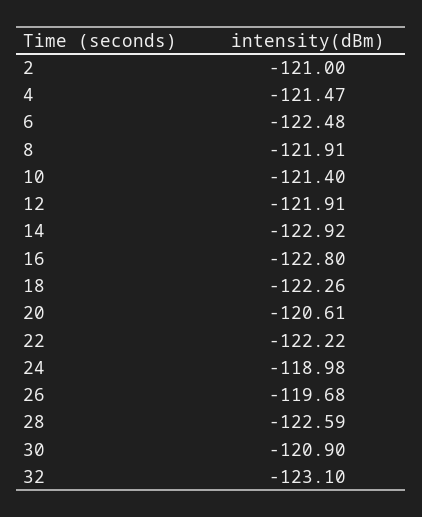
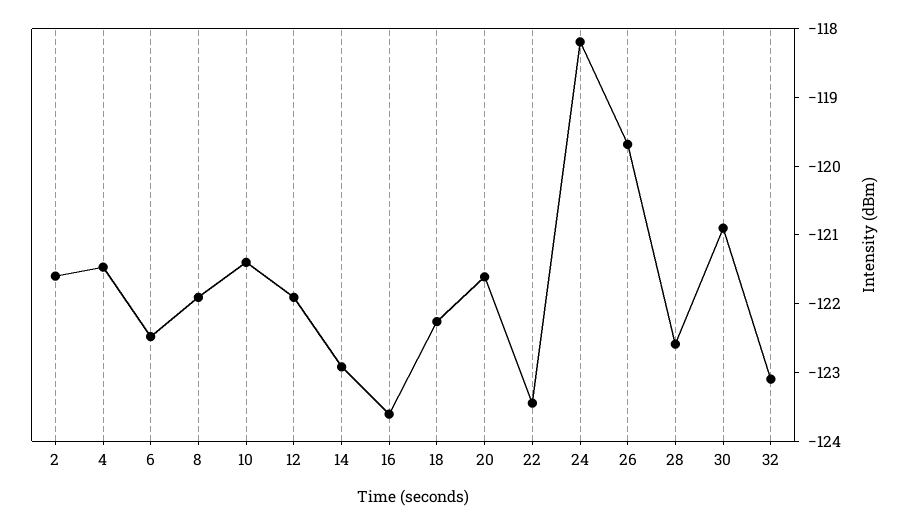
  {
-   "2": -121,
+   "2": -121.6,
    "4": -121.47,
    "6": -122.48,
    "8": -121.91,
    "10": -121.4,
    "12": -121.91,
    "14": -122.92,
-   "16": -122.8,
+   "16": -123.6,
    "18": -122.26,
-   "20": -120.61,
+   "20": -121.6,
-   "22": -122.22,
+   "22": -123.4,
-   "24": -118.98,
+   "24": -118.2,
    "26": -119.68,
    "28": -122.59,
    "30": -120.9,
    "32": -123.1
  }

